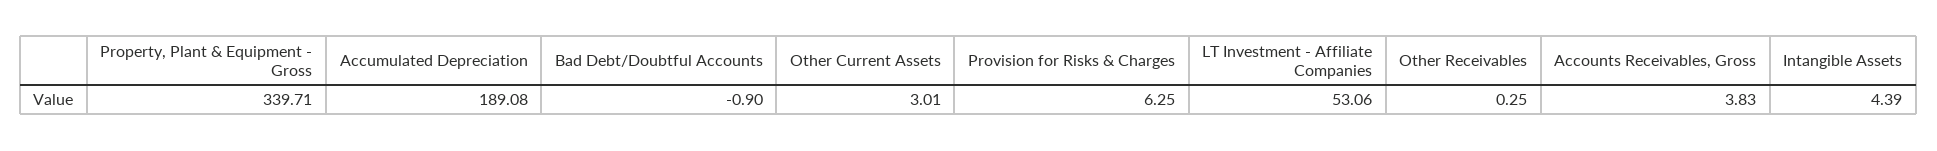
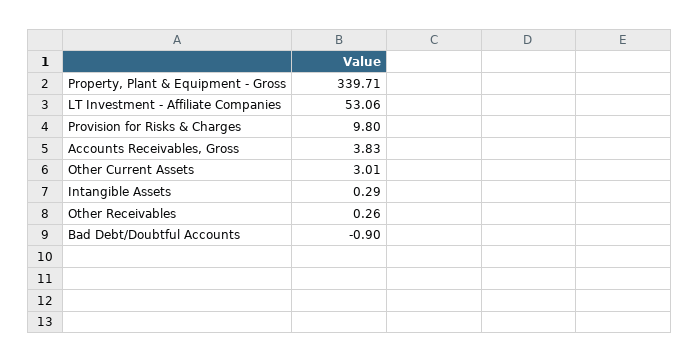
  {
    "Property, Plant & Equipment - Gross": 339.71,
-   "Accumulated Depreciation": 189.08,
    "Bad Debt/Doubtful Accounts": -0.9,
    "Other Current Assets": 3.01,
-   "Provision for Risks & Charges": 6.25,
+   "Provision for Risks & Charges": 9.8,
    "LT Investment - Affiliate Companies": 53.06,
-   "Other Receivables": 0.25,
+   "Other Receivables": 0.26,
    "Accounts Receivables, Gross": 3.83,
-   "Intangible Assets": 4.39
+   "Intangible Assets": 0.29
  }

